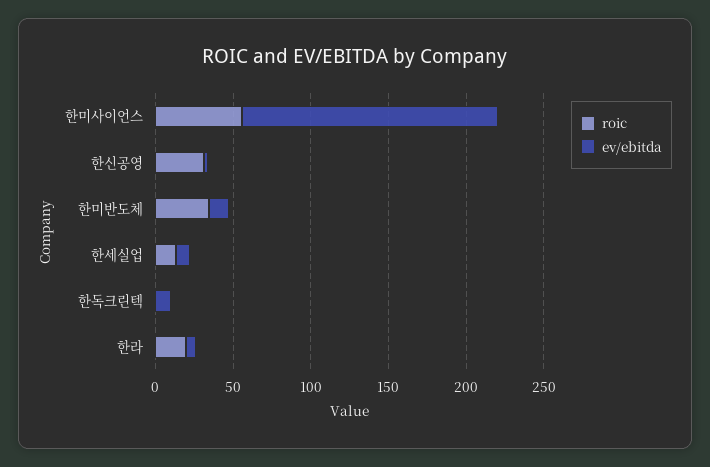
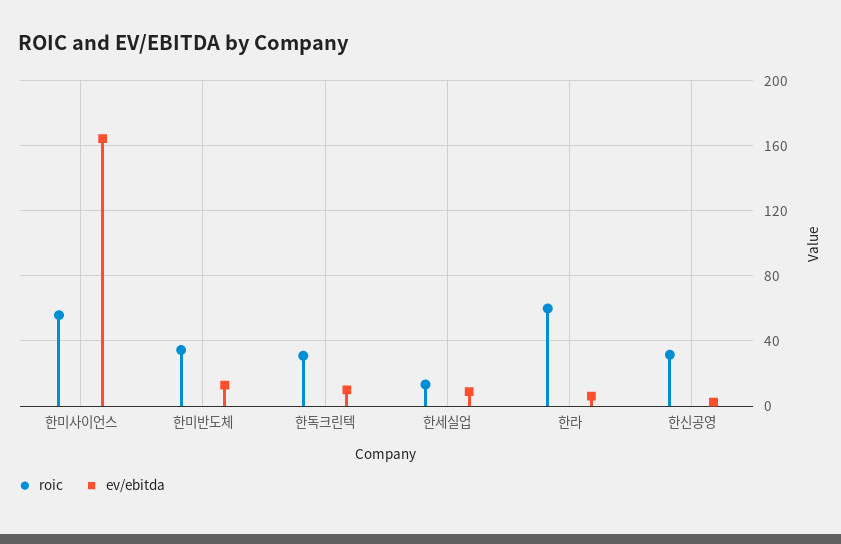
  {
    "roic": {
      "한미사이언스": 55,
      "한신공영": 30,
      "한미반도체": 35,
      "한세실업": 15,
-     "한독크린텍": 0,
+     "한독크린텍": 30,
-     "한라": 20
+     "한라": 60
    },
    "ev/ebitda": {
      "한미사이언스": 165,
      "한신공영": 0,
      "한미반도체": 15,
      "한세실업": 10,
      "한독크린텍": 10,
      "한라": 5
    }
  }

